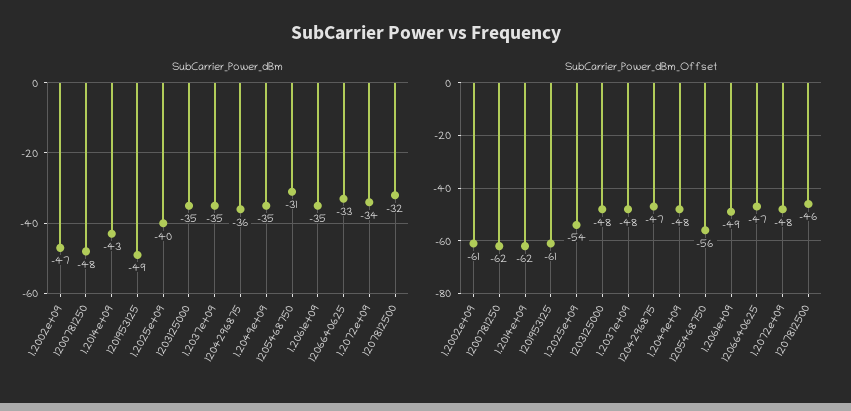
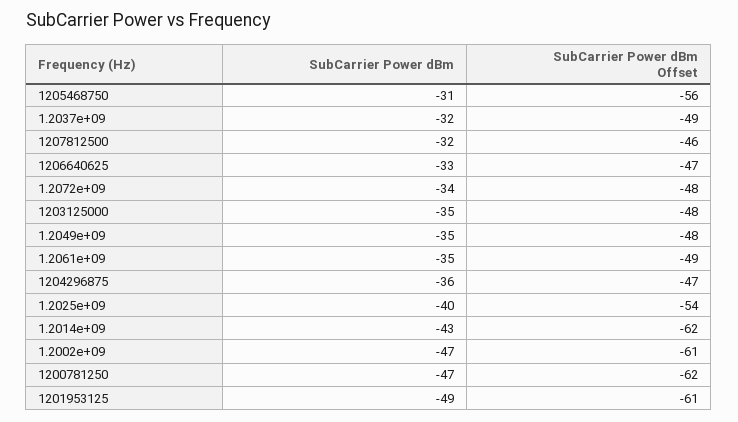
  {
    "SubCarrier_Power_dBm": {
      "1.2002e+09": -47,
-     "1200781250": -48,
+     "1200781250": -47,
      "1.2014e+09": -43,
      "1201953125": -49,
      "1.2025e+09": -40,
      "1203125000": -35,
-     "1.2037e+09": -35,
+     "1.2037e+09": -32,
      "1204296875": -36,
      "1.2049e+09": -35,
      "1205468750": -31,
      "1.2061e+09": -35,
      "1206640625": -33,
      "1.2072e+09": -34,
      "1207812500": -32
    },
    "SubCarrier_Power_dBm_Offset": {
      "1.2002e+09": -61,
      "1200781250": -62,
      "1.2014e+09": -62,
      "1201953125": -61,
      "1.2025e+09": -54,
      "1203125000": -48,
-     "1.2037e+09": -48,
+     "1.2037e+09": -49,
      "1204296875": -47,
      "1.2049e+09": -48,
      "1205468750": -56,
      "1.2061e+09": -49,
      "1206640625": -47,
      "1.2072e+09": -48,
      "1207812500": -46
    }
  }

